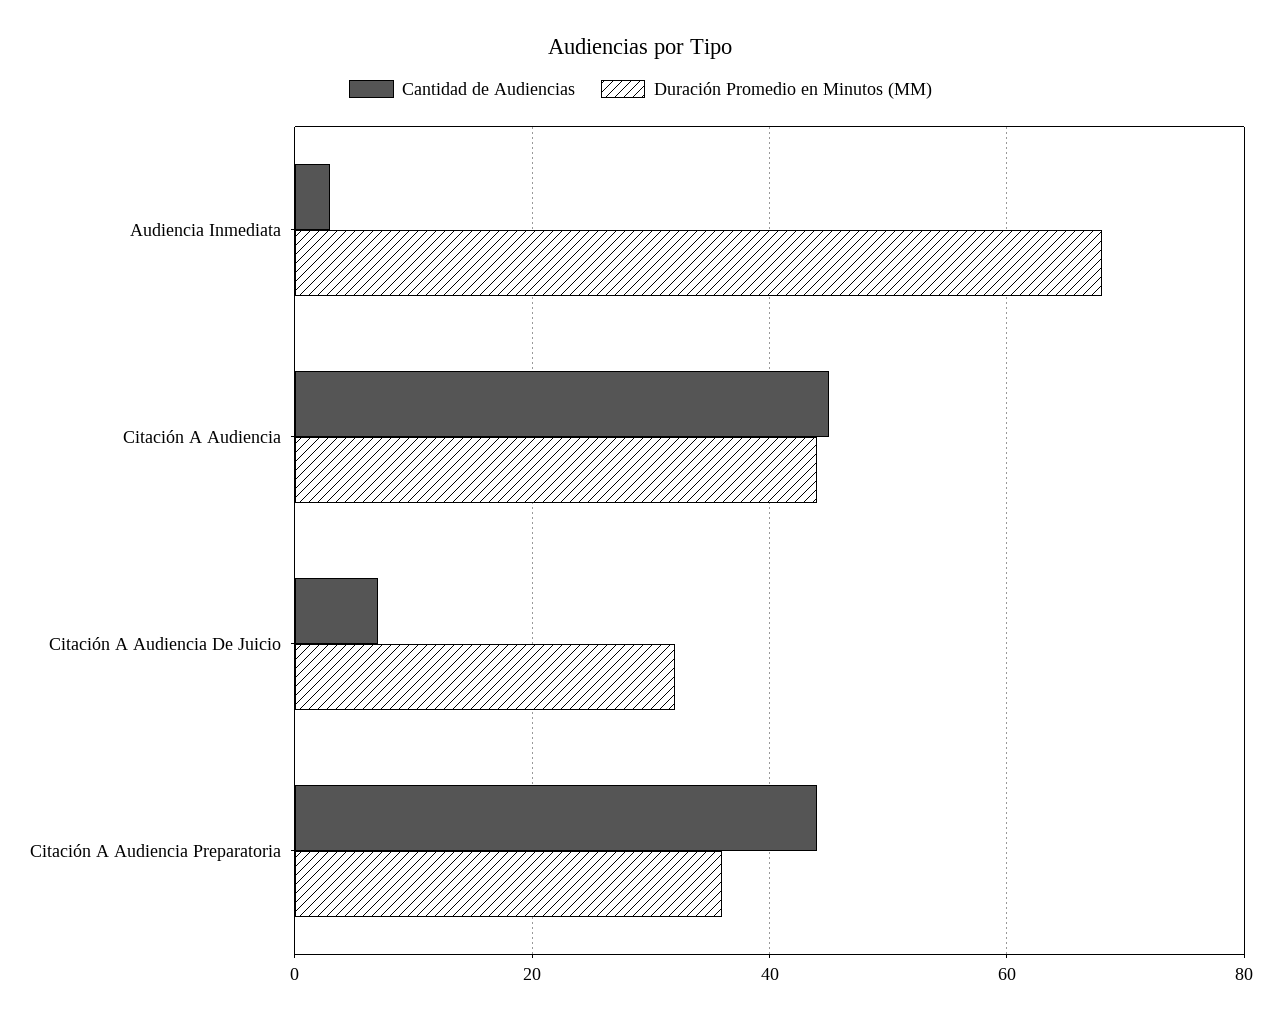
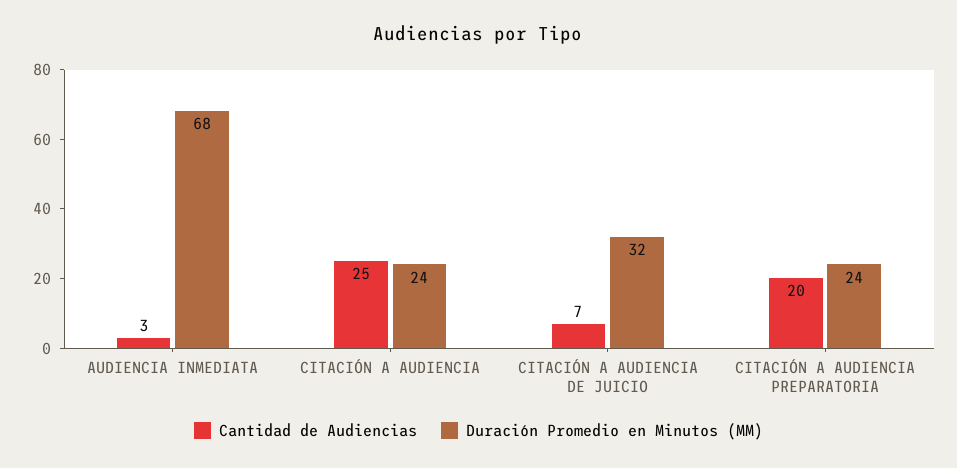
  {
    "Cantidad de Audiencias": {
      "Audiencia Inmediata": 3,
-     "Citación A Audiencia": 45,
+     "Citación A Audiencia": 25,
      "Citación A Audiencia De Juicio": 7,
-     "Citación A Audiencia Preparatoria": 45
+     "Citación A Audiencia Preparatoria": 20
    },
    "Duración Promedio en Minutos (MM)": {
      "Audiencia Inmediata": 68,
-     "Citación A Audiencia": 45,
+     "Citación A Audiencia": 24,
      "Citación A Audiencia De Juicio": 32,
-     "Citación A Audiencia Preparatoria": 35
+     "Citación A Audiencia Preparatoria": 24
    }
  }

